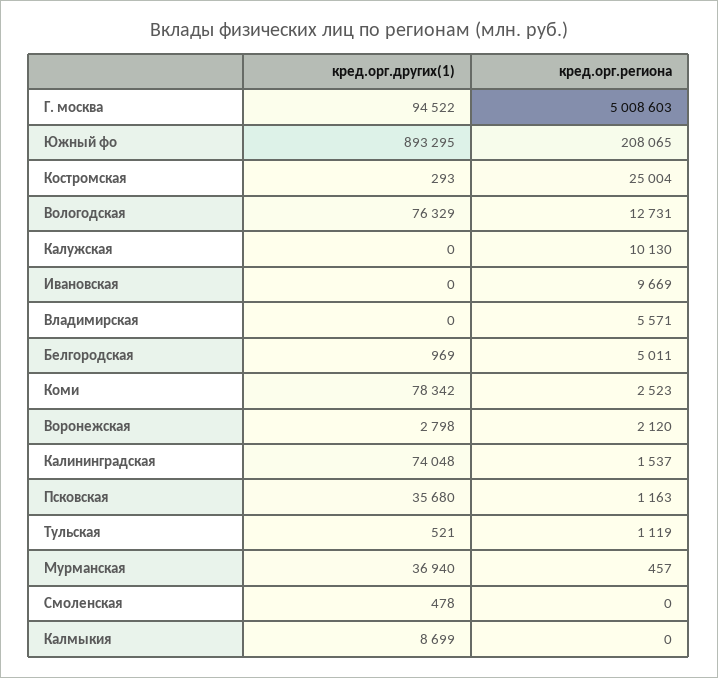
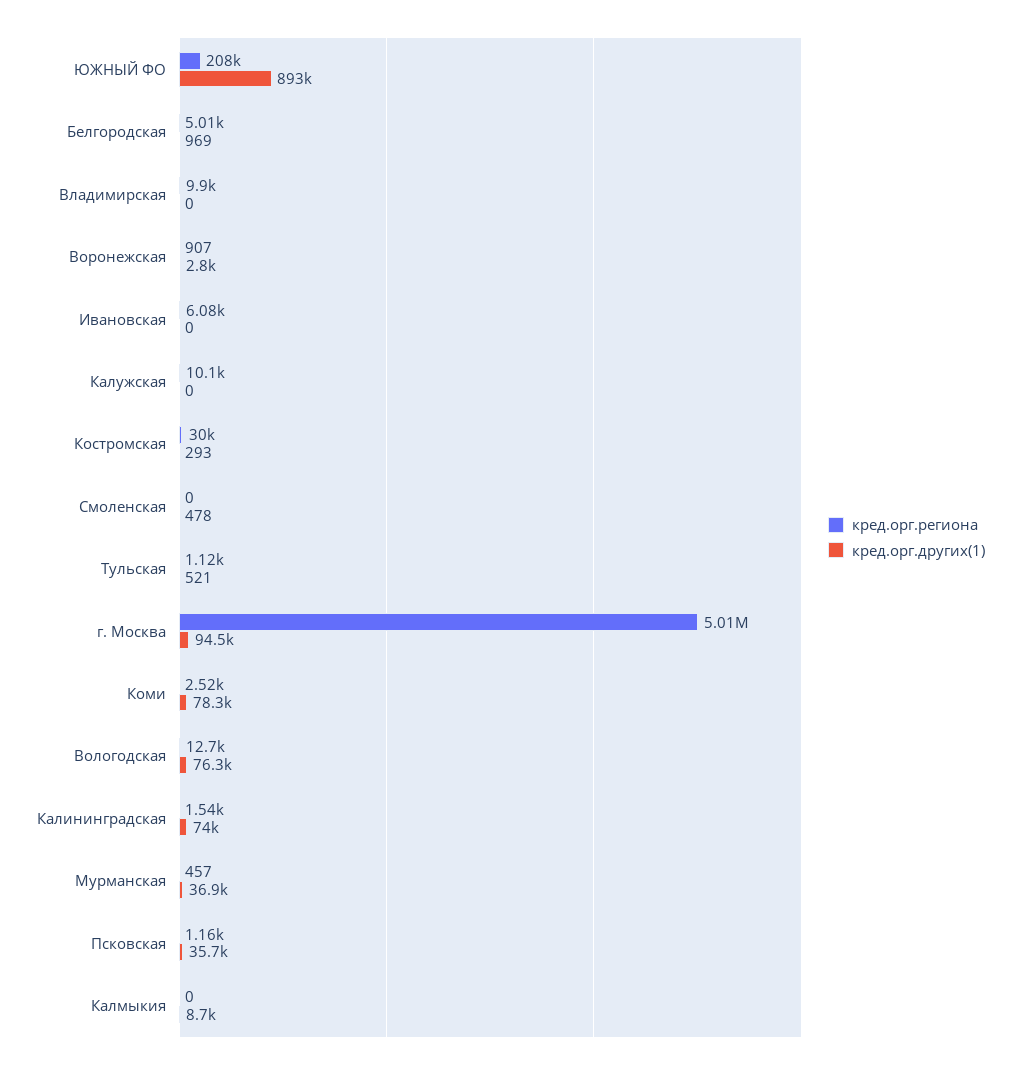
  {
    "кред.орг.других(1)": {
      "Г. москва": 94522,
      "Южный фо": 893295,
      "Костромская": 293,
      "Вологодская": 76329,
      "Калужская": 0,
      "Ивановская": 0,
      "Владимирская": 0,
      "Белгородская": 969,
      "Коми": 78342,
      "Воронежская": 2798,
      "Калининградская": 74048,
      "Псковская": 35680,
      "Тульская": 521,
      "Мурманская": 36940,
      "Смоленская": 478,
      "Калмыкия": 8699
    },
    "кред.орг.региона": {
      "Г. москва": 5008603,
      "Южный фо": 208065,
-     "Костромская": 25004,
+     "Костромская": 30000,
      "Вологодская": 12731,
      "Калужская": 10130,
-     "Ивановская": 9669,
+     "Ивановская": 6080,
-     "Владимирская": 5571,
+     "Владимирская": 9900,
      "Белгородская": 5011,
      "Коми": 2523,
-     "Воронежская": 2120,
+     "Воронежская": 907,
      "Калининградская": 1537,
      "Псковская": 1163,
      "Тульская": 1119,
      "Мурманская": 457,
      "Смоленская": 0,
      "Калмыкия": 0
    }
  }

